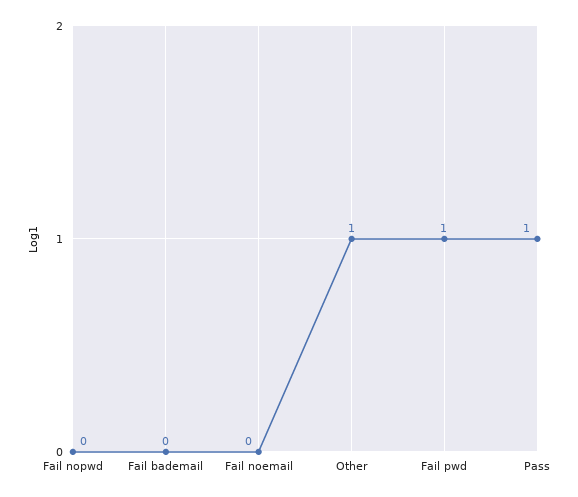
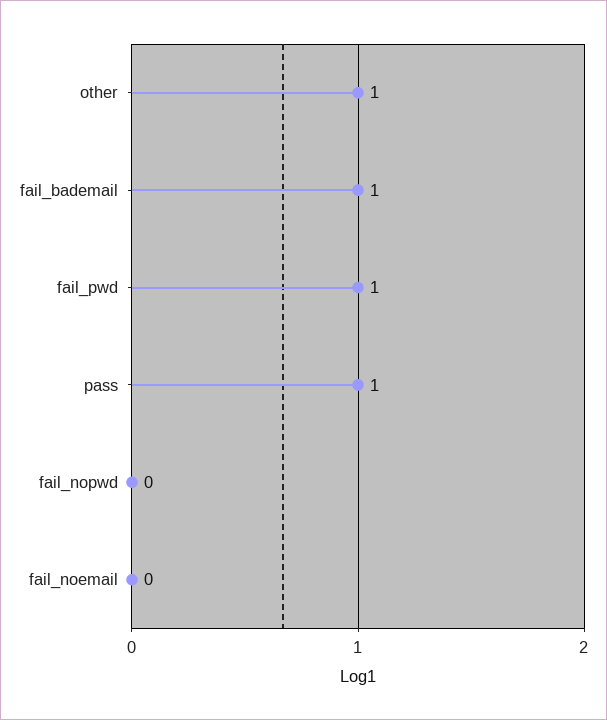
  {
    "Fail nopwd": 0,
-   "Fail bademail": 0,
+   "Fail bademail": 1,
    "Fail noemail": 0,
    "Other": 1,
    "Fail pwd": 1,
    "Pass": 1
  }

